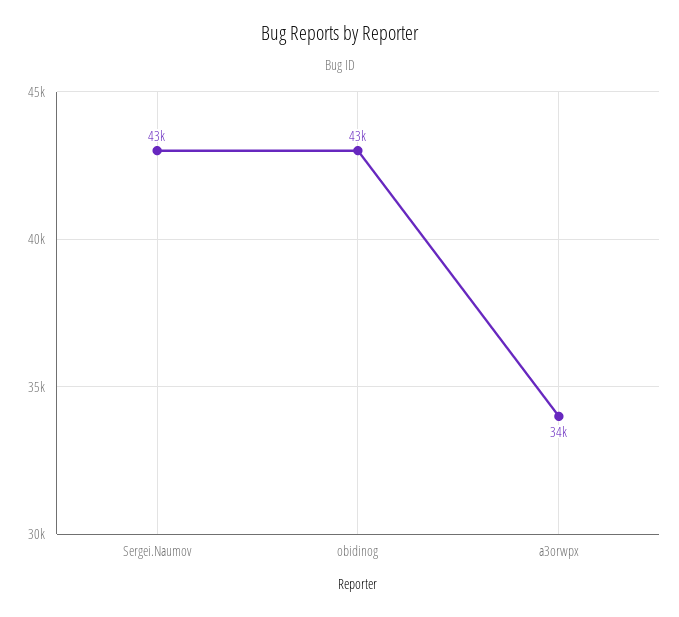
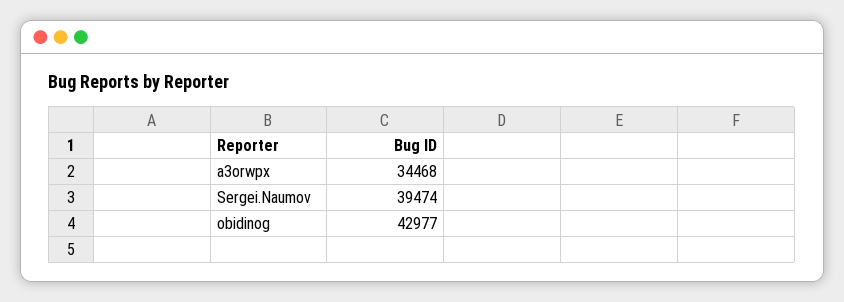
  {
-   "Sergei.Naumov": 43000,
+   "Sergei.Naumov": 39474,
    "obidinog": 42977,
    "a3orwpx": 34468
  }

